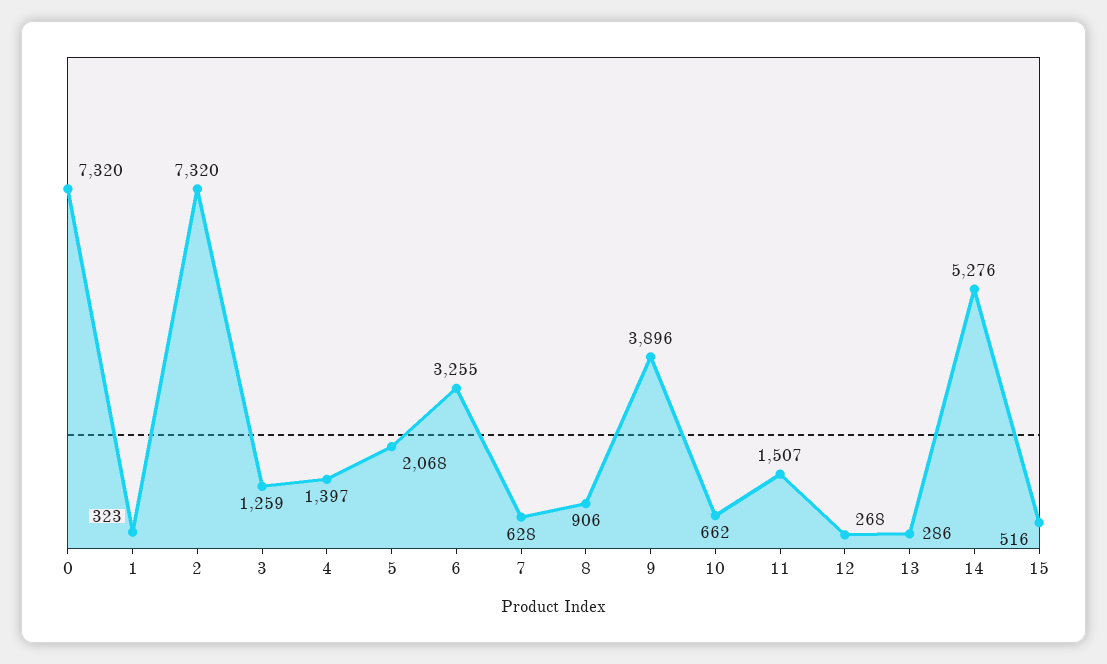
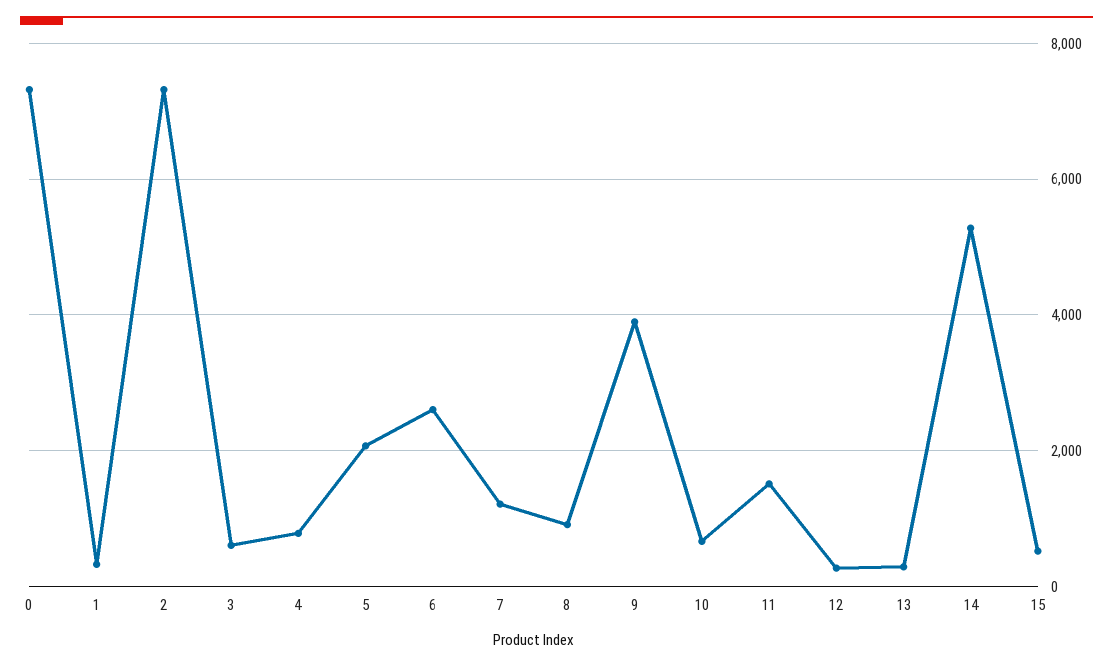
  {
    "0": 7320,
    "1": 323,
    "2": 7320,
-   "3": 1259,
+   "3": 600,
-   "4": 1397,
+   "4": 800,
    "5": 2068,
-   "6": 3255,
+   "6": 2600,
-   "7": 628,
+   "7": 1200,
    "8": 906,
    "9": 3896,
    "10": 662,
    "11": 1507,
    "12": 268,
    "13": 286,
    "14": 5276,
    "15": 516
  }

